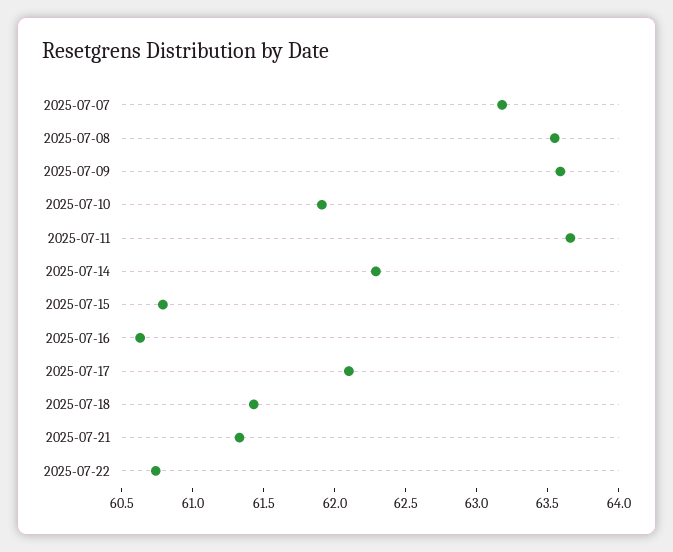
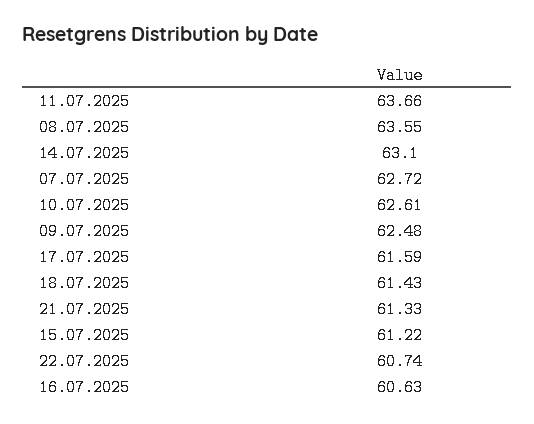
  {
-   "2025-07-07": 63.2,
+   "2025-07-07": 62.72,
    "2025-07-08": 63.55,
-   "2025-07-09": 63.6,
+   "2025-07-09": 62.48,
-   "2025-07-10": 61.9,
+   "2025-07-10": 62.61,
    "2025-07-11": 63.66,
-   "2025-07-14": 62.3,
+   "2025-07-14": 63.1,
-   "2025-07-15": 60.8,
+   "2025-07-15": 61.22,
    "2025-07-16": 60.63,
-   "2025-07-17": 62.1,
+   "2025-07-17": 61.59,
    "2025-07-18": 61.43,
    "2025-07-21": 61.33,
    "2025-07-22": 60.74
  }

